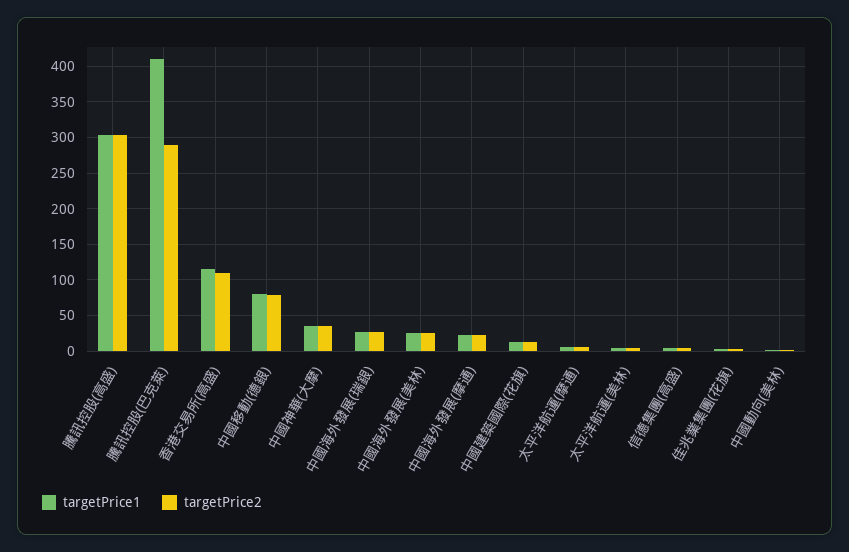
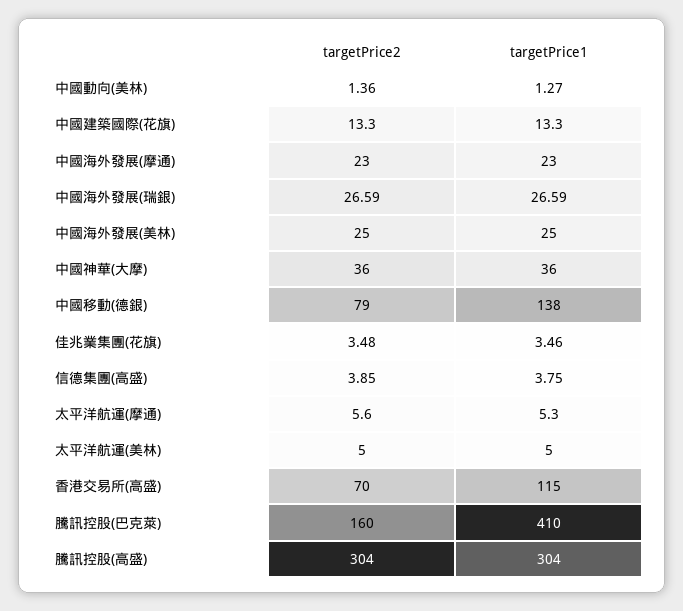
  {
    "targetPrice1": {
      "騰訊控股(高盛)": 304,
      "騰訊控股(巴克萊)": 410,
      "香港交易所(高盛)": 115,
-     "中國移動(德銀)": 80,
+     "中國移動(德銀)": 138,
      "中國神華(大摩)": 36,
      "中國海外發展(瑞銀)": 26.59,
      "中國海外發展(美林)": 25,
      "中國海外發展(摩通)": 23,
      "中國建築國際(花旗)": 13.3,
      "太平洋航運(摩通)": 5.3,
      "太平洋航運(美林)": 5,
      "信德集團(高盛)": 3.75,
      "佳兆業集團(花旗)": 3.46,
      "中國動向(美林)": 1.27
    },
    "targetPrice2": {
      "騰訊控股(高盛)": 304,
-     "騰訊控股(巴克萊)": 290,
+     "騰訊控股(巴克萊)": 160,
-     "香港交易所(高盛)": 110,
+     "香港交易所(高盛)": 70,
      "中國移動(德銀)": 79,
      "中國神華(大摩)": 36,
      "中國海外發展(瑞銀)": 26.59,
      "中國海外發展(美林)": 25,
      "中國海外發展(摩通)": 23,
      "中國建築國際(花旗)": 13.3,
      "太平洋航運(摩通)": 5.6,
      "太平洋航運(美林)": 5,
      "信德集團(高盛)": 3.85,
      "佳兆業集團(花旗)": 3.48,
      "中國動向(美林)": 1.36
    }
  }

